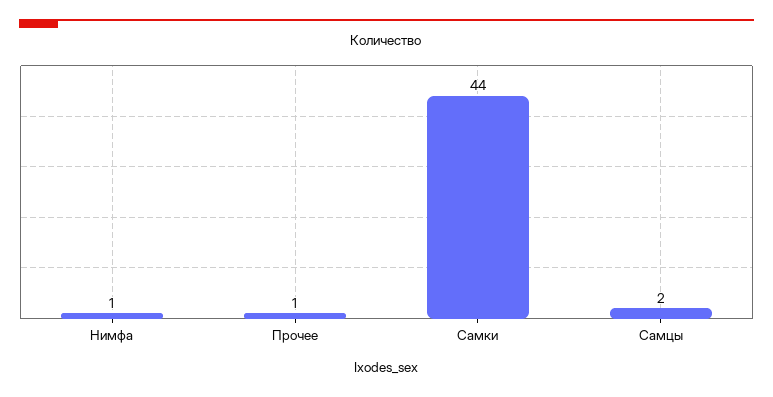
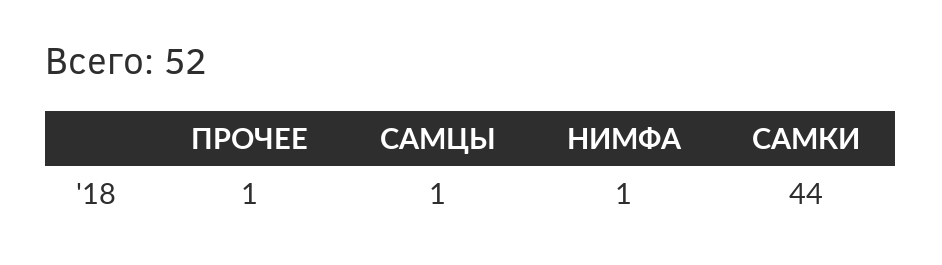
  {
    "Нимфа": 1,
    "Прочее": 1,
    "Самки": 44,
-   "Самцы": 2
+   "Самцы": 1
  }

